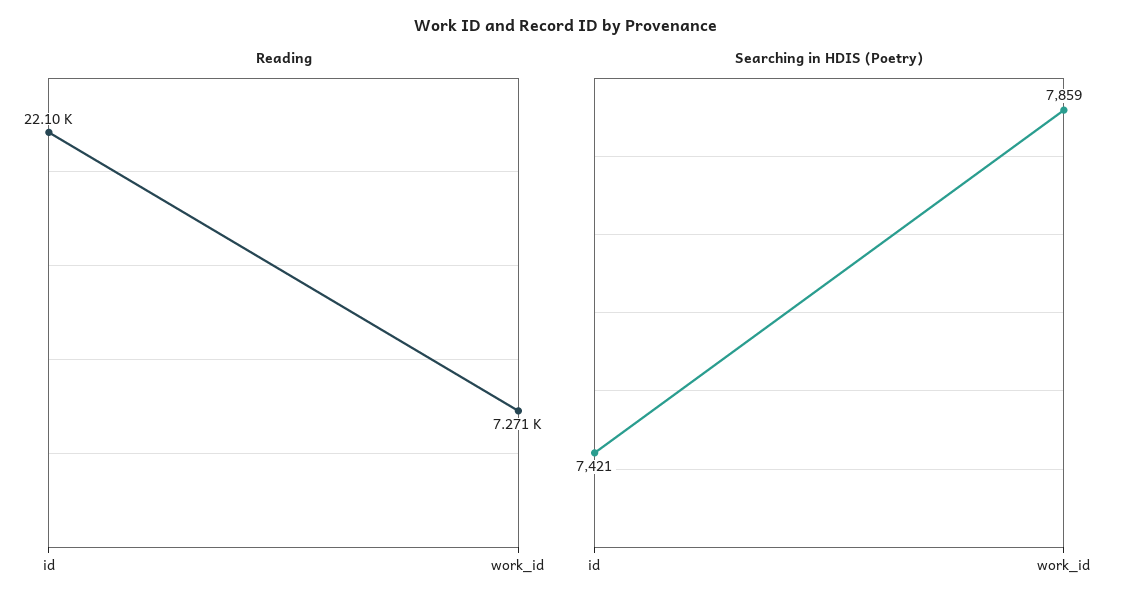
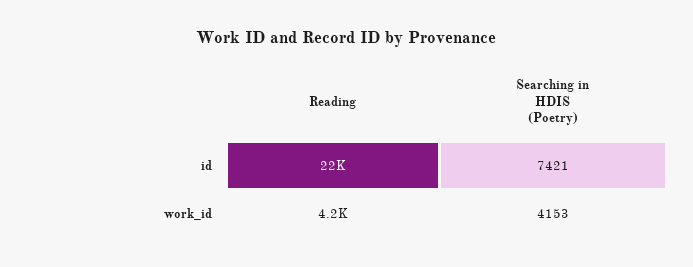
  {
    "Reading": {
      "id": 22100,
-     "work_id": 7271
+     "work_id": 4200
    },
    "Searching in HDIS (Poetry)": {
      "id": 7421,
-     "work_id": 7859
+     "work_id": 4153
    }
  }

